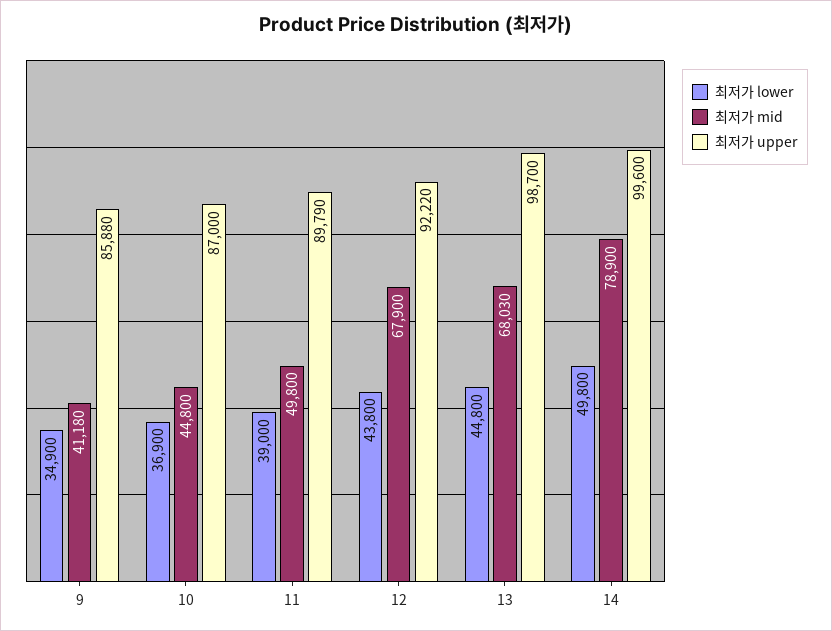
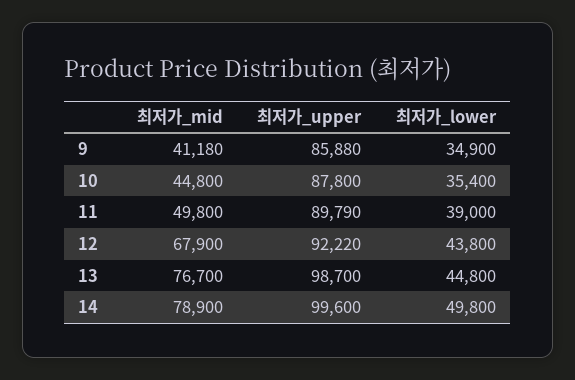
  {
    "최저가 lower": {
      "9": 34900,
-     "10": 36900,
+     "10": 35400,
      "11": 39000,
      "12": 43800,
      "13": 44800,
      "14": 49800
    },
    "최저가 mid": {
      "9": 41180,
      "10": 44800,
      "11": 49800,
      "12": 67900,
-     "13": 68030,
+     "13": 76700,
      "14": 78900
    },
    "최저가 upper": {
      "9": 85880,
-     "10": 87000,
+     "10": 87800,
      "11": 89790,
      "12": 92220,
      "13": 98700,
      "14": 99600
    }
  }

